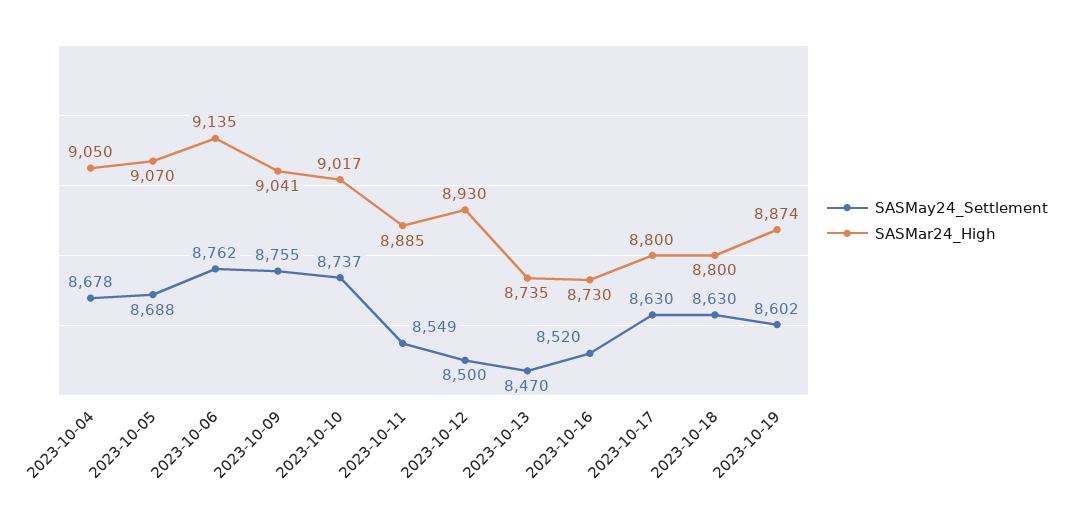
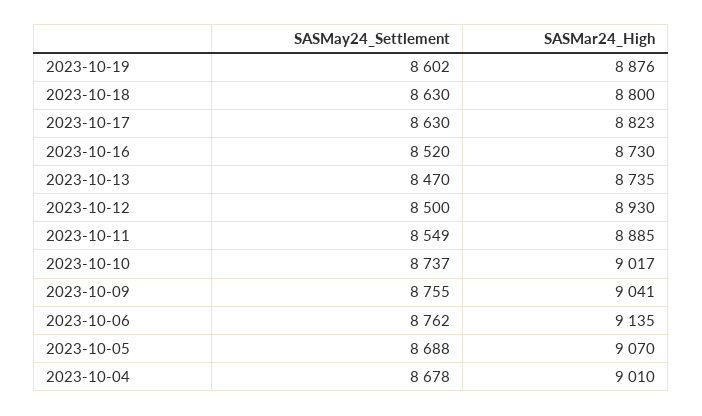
  {
    "SASMay24_Settlement": {
      "2023-10-04": 8678,
      "2023-10-05": 8688,
      "2023-10-06": 8762,
      "2023-10-09": 8755,
      "2023-10-10": 8737,
      "2023-10-11": 8549,
      "2023-10-12": 8500,
      "2023-10-13": 8470,
      "2023-10-16": 8520,
      "2023-10-17": 8630,
      "2023-10-18": 8630,
      "2023-10-19": 8602
    },
    "SASMar24_High": {
-     "2023-10-04": 9050,
+     "2023-10-04": 9010,
      "2023-10-05": 9070,
      "2023-10-06": 9135,
      "2023-10-09": 9041,
      "2023-10-10": 9017,
      "2023-10-11": 8885,
      "2023-10-12": 8930,
      "2023-10-13": 8735,
      "2023-10-16": 8730,
-     "2023-10-17": 8800,
+     "2023-10-17": 8823,
      "2023-10-18": 8800,
-     "2023-10-19": 8874
+     "2023-10-19": 8876
    }
  }

